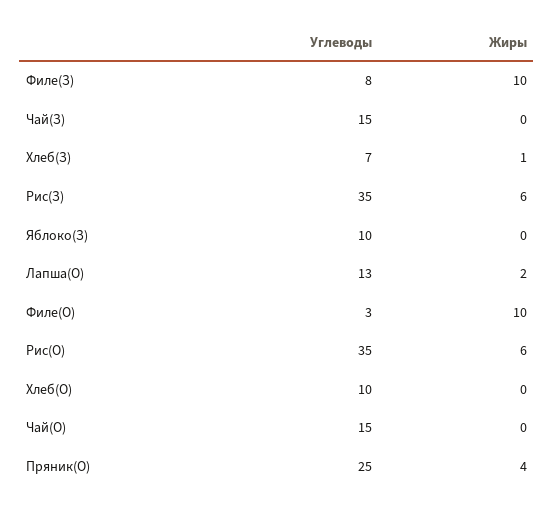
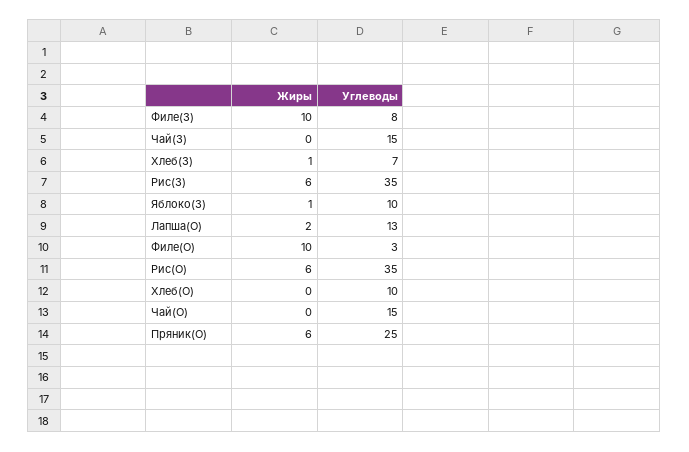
  {
    "Углеводы": {
      "Филе(З)": 8,
      "Чай(З)": 15,
      "Хлеб(З)": 7,
      "Рис(З)": 35,
      "Яблоко(З)": 10,
      "Лапша(О)": 13,
      "Филе(О)": 3,
      "Рис(О)": 35,
      "Хлеб(О)": 10,
      "Чай(О)": 15,
      "Пряник(О)": 25
    },
    "Жиры": {
      "Филе(З)": 10,
      "Чай(З)": 0,
      "Хлеб(З)": 1,
      "Рис(З)": 6,
-     "Яблоко(З)": 0,
+     "Яблоко(З)": 1,
      "Лапша(О)": 2,
      "Филе(О)": 10,
      "Рис(О)": 6,
      "Хлеб(О)": 0,
      "Чай(О)": 0,
-     "Пряник(О)": 4
+     "Пряник(О)": 6
    }
  }

